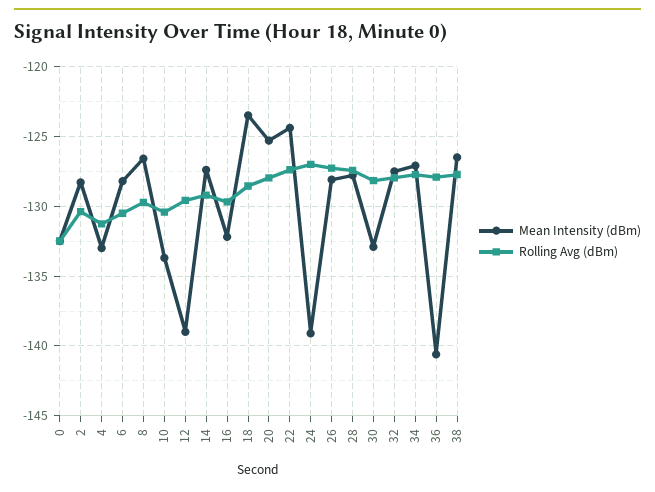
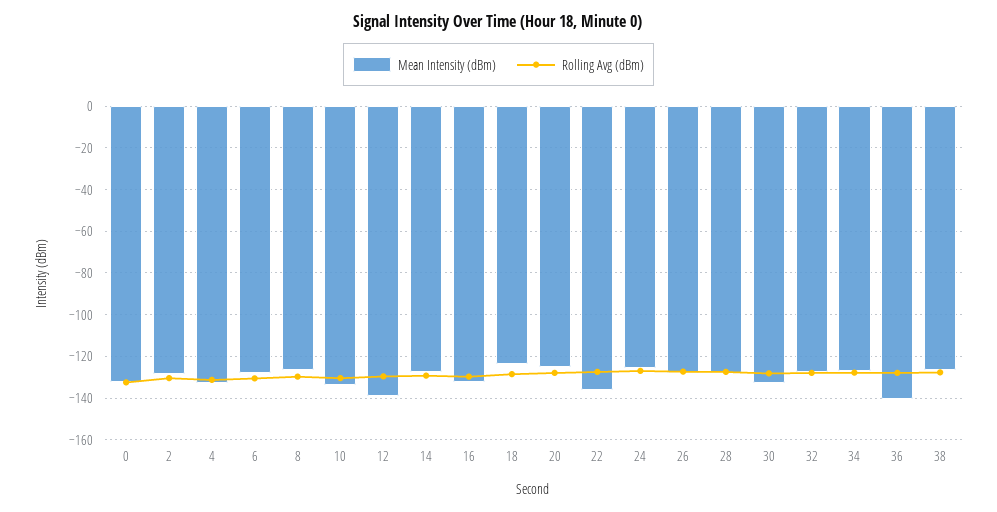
  {
    "Mean Intensity (dBm)": {
      "0": -132.5,
      "2": -128.5,
      "4": -133,
      "6": -128,
      "8": -126.5,
      "10": -133.5,
      "12": -139,
      "14": -127.5,
      "16": -132,
      "18": -123.5,
      "20": -125.5,
-     "22": -124.5,
+     "22": -135,
-     "24": -139,
+     "24": -125,
      "26": -128,
      "28": -128,
      "30": -133,
      "32": -127.5,
      "34": -127,
      "36": -140.5,
      "38": -126.5
    },
    "Rolling Avg (dBm)": {
      "0": -132.5,
      "2": -130.5,
      "4": -131.5,
      "6": -130.5,
      "8": -129.5,
      "10": -130.5,
      "12": -129.5,
      "14": -129,
      "16": -129.5,
      "18": -128.5,
      "20": -128,
      "22": -127.5,
      "24": -127,
      "26": -127.5,
      "28": -127.5,
      "30": -128,
      "32": -128,
      "34": -127.5,
      "36": -128,
      "38": -127.5
    }
  }

